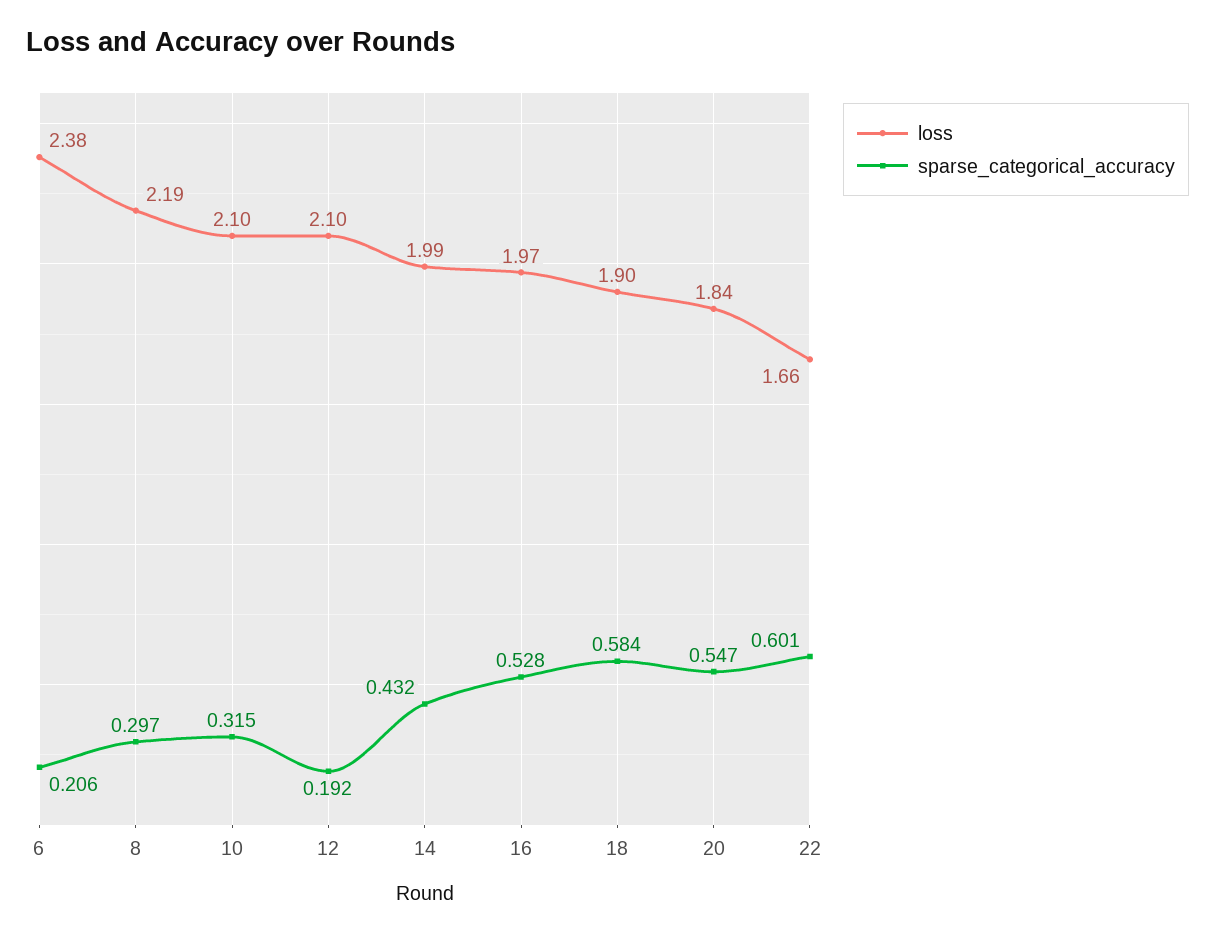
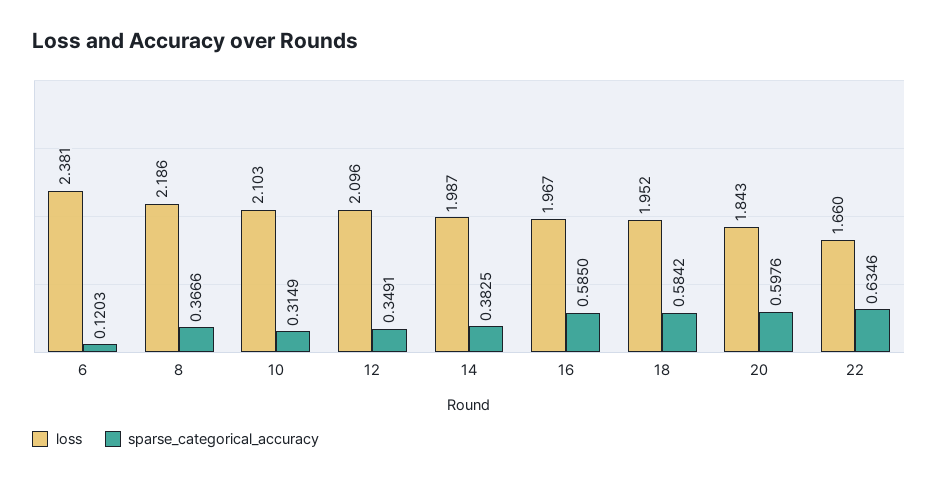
  {
    "loss": {
      "6": 2.381,
      "8": 2.186,
      "10": 2.103,
      "12": 2.096,
      "14": 1.987,
      "16": 1.967,
-     "18": 1.9,
+     "18": 1.952,
      "20": 1.843,
      "22": 1.66
    },
    "sparse_categorical_accuracy": {
-     "6": 0.206,
+     "6": 0.1203,
-     "8": 0.297,
+     "8": 0.3666,
      "10": 0.3149,
-     "12": 0.192,
+     "12": 0.3491,
-     "14": 0.432,
+     "14": 0.3825,
-     "16": 0.528,
+     "16": 0.585,
      "18": 0.5842,
-     "20": 0.547,
+     "20": 0.5976,
-     "22": 0.601
+     "22": 0.6346
    }
  }

